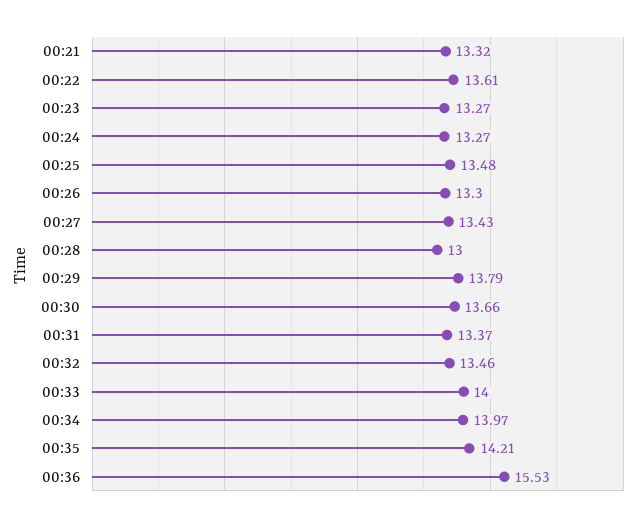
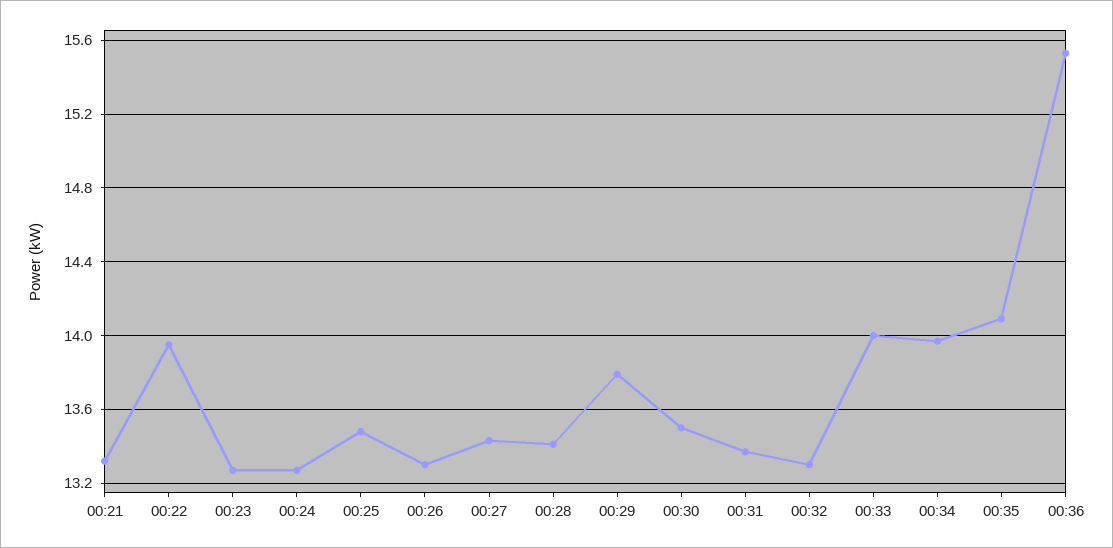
  {
    "00:21": 13.32,
-   "00:22": 13.61,
+   "00:22": 13.95,
    "00:23": 13.27,
    "00:24": 13.27,
    "00:25": 13.48,
    "00:26": 13.3,
    "00:27": 13.43,
-   "00:28": 13,
+   "00:28": 13.4,
    "00:29": 13.79,
-   "00:30": 13.66,
+   "00:30": 13.5,
    "00:31": 13.37,
-   "00:32": 13.46,
+   "00:32": 13.3,
    "00:33": 14,
    "00:34": 13.97,
-   "00:35": 14.21,
+   "00:35": 14.1,
    "00:36": 15.53
  }

